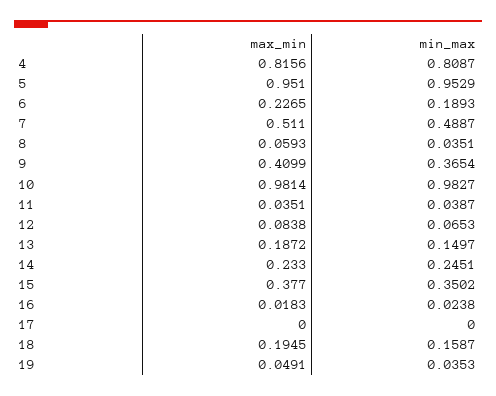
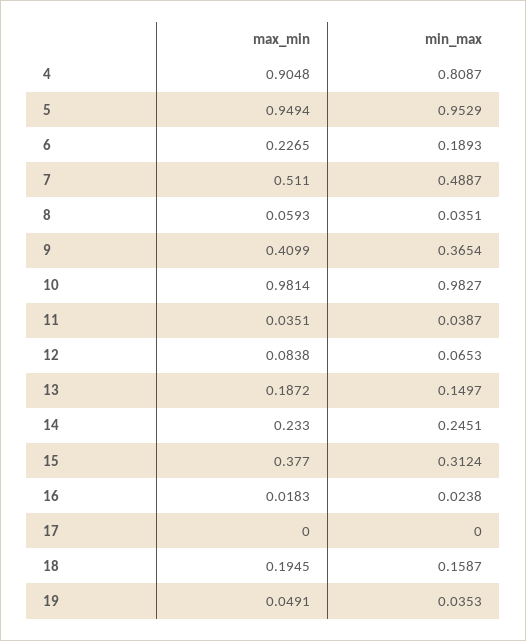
  {
    "max_min": {
-     "4": 0.8156,
+     "4": 0.9048,
-     "5": 0.951,
+     "5": 0.9494,
      "6": 0.2265,
      "7": 0.511,
      "8": 0.0593,
      "9": 0.4099,
      "10": 0.9814,
      "11": 0.0351,
      "12": 0.0838,
      "13": 0.1872,
      "14": 0.233,
      "15": 0.377,
      "16": 0.0183,
      "17": 0,
      "18": 0.1945,
      "19": 0.0491
    },
    "min_max": {
      "4": 0.8087,
      "5": 0.9529,
      "6": 0.1893,
      "7": 0.4887,
      "8": 0.0351,
      "9": 0.3654,
      "10": 0.9827,
      "11": 0.0387,
      "12": 0.0653,
      "13": 0.1497,
      "14": 0.2451,
-     "15": 0.3502,
+     "15": 0.3124,
      "16": 0.0238,
      "17": 0,
      "18": 0.1587,
      "19": 0.0353
    }
  }

